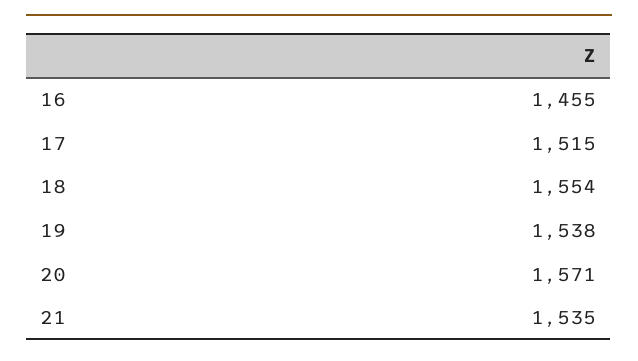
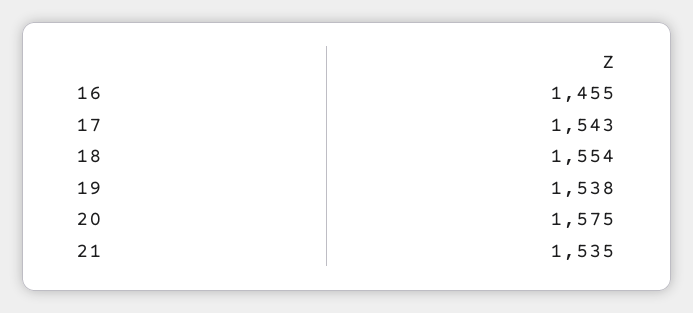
  {
    "16": 1455,
-   "17": 1515,
+   "17": 1543,
    "18": 1554,
    "19": 1538,
-   "20": 1571,
+   "20": 1575,
    "21": 1535
  }

